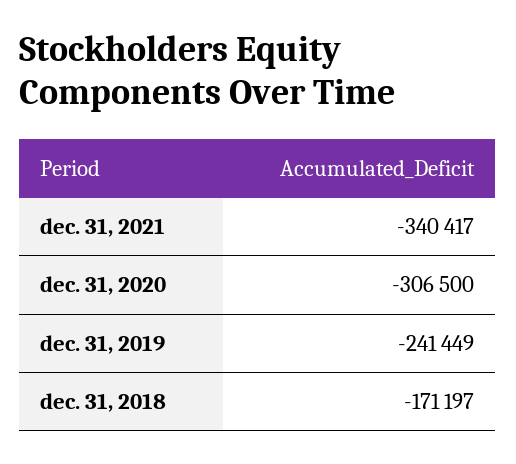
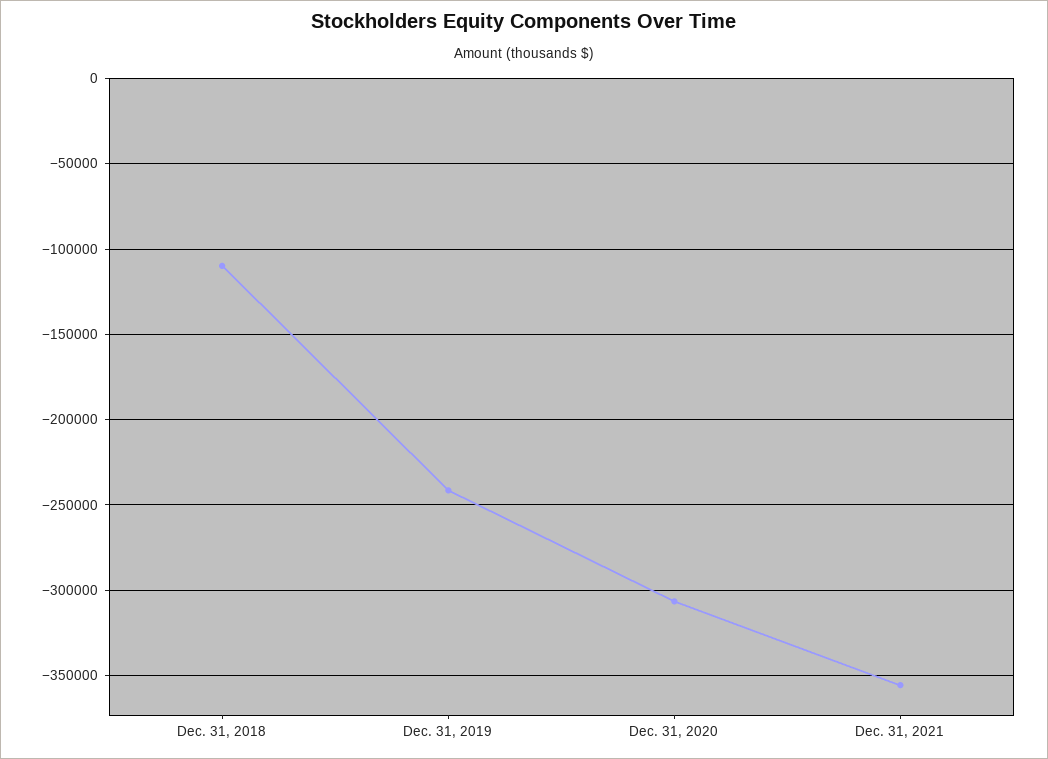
  {
-   "dec. 31, 2021": -340417,
+   "dec. 31, 2021": -355000,
    "dec. 31, 2020": -306500,
    "dec. 31, 2019": -241449,
-   "dec. 31, 2018": -171197
+   "dec. 31, 2018": -110000
  }

